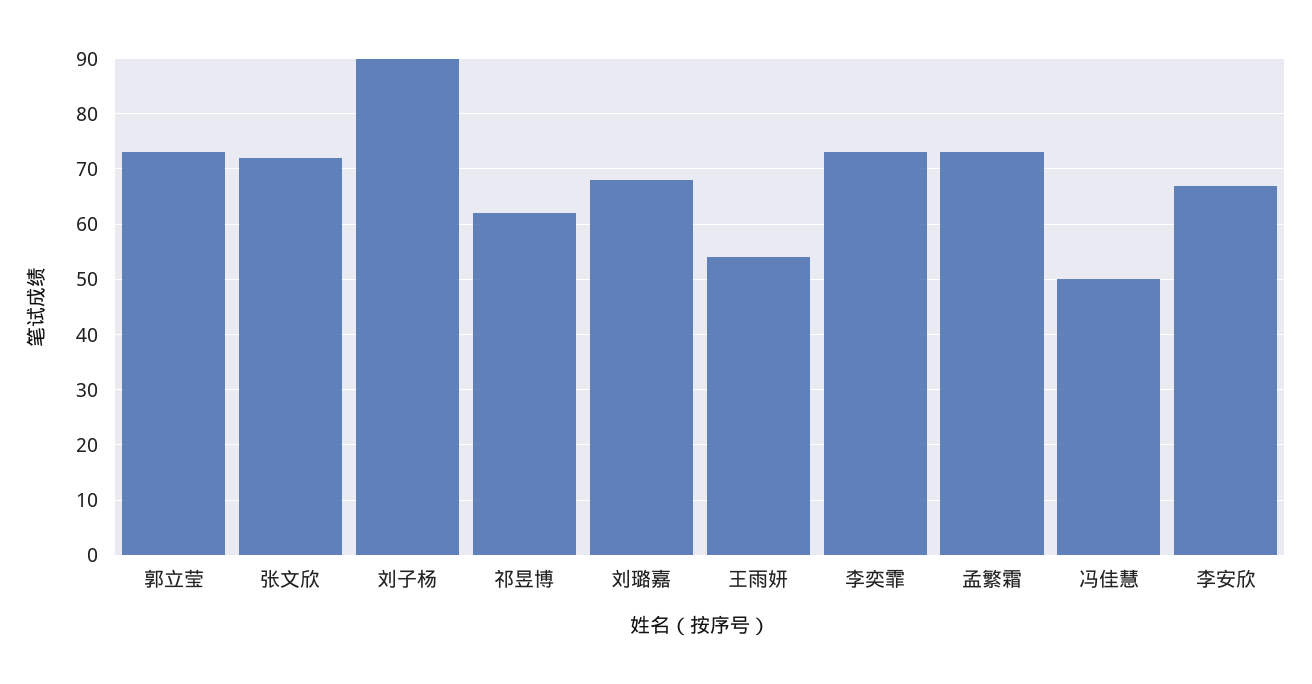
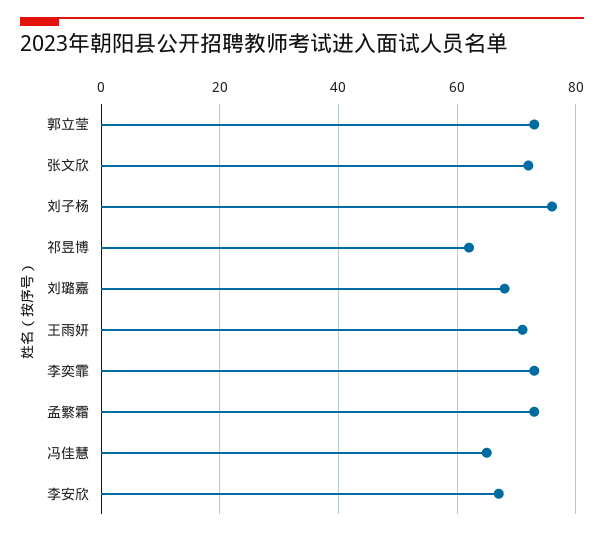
  {
    "郭立莹": 75,
    "张文欣": 70,
-   "刘子杨": 90,
+   "刘子杨": 75,
    "祁昱博": 60,
    "刘璐嘉": 70,
-   "王雨妍": 55,
+   "王雨妍": 70,
    "李奕霏": 75,
    "孟繁霜": 75,
-   "冯佳慧": 50,
+   "冯佳慧": 65,
    "李安欣": 65
  }

